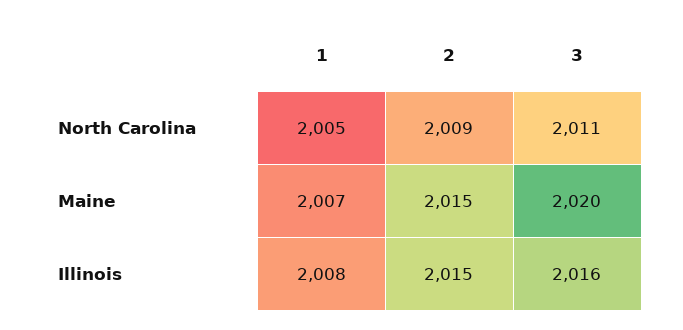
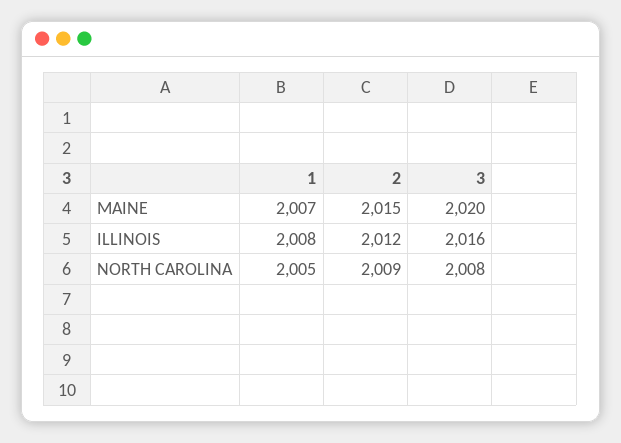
  {
    "1": {
      "North Carolina": 2005,
      "Maine": 2007,
      "Illinois": 2008
    },
    "2": {
      "North Carolina": 2009,
      "Maine": 2015,
-     "Illinois": 2015
+     "Illinois": 2012
    },
    "3": {
-     "North Carolina": 2011,
+     "North Carolina": 2008,
      "Maine": 2020,
      "Illinois": 2016
    }
  }

